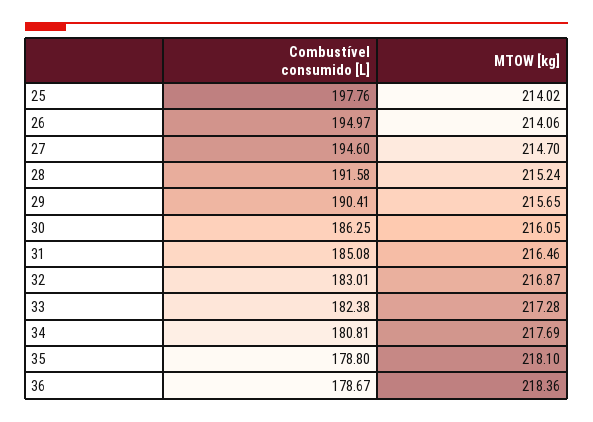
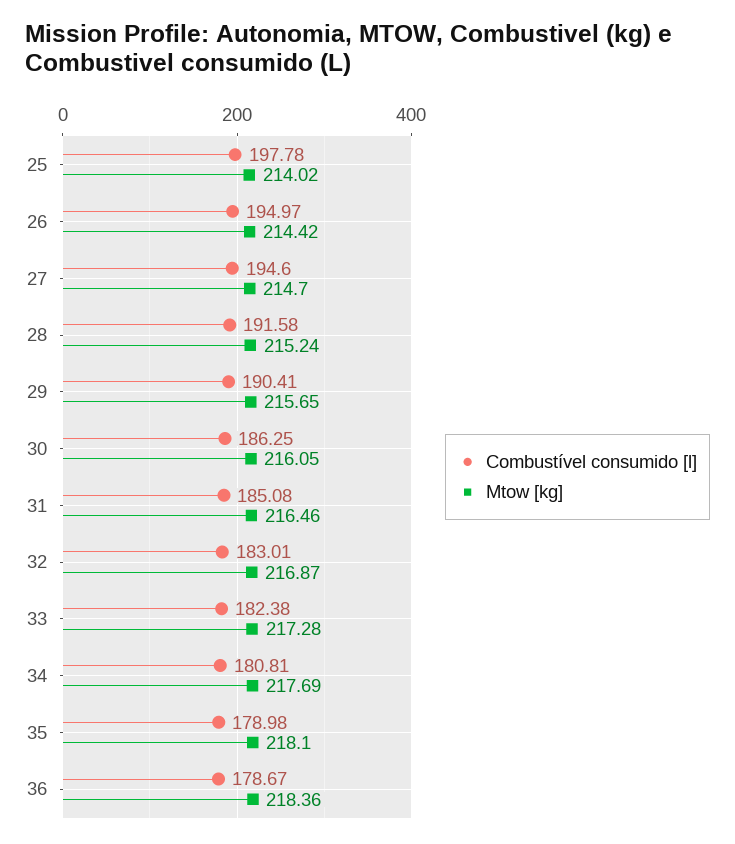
  {
    "Combustível consumido [L]": {
-     "25": 197.76,
+     "25": 197.78,
      "26": 194.97,
      "27": 194.6,
      "28": 191.58,
      "29": 190.41,
      "30": 186.25,
      "31": 185.08,
      "32": 183.01,
      "33": 182.38,
      "34": 180.81,
-     "35": 178.8,
+     "35": 178.98,
      "36": 178.67
    },
    "MTOW [kg]": {
      "25": 214.02,
-     "26": 214.06,
+     "26": 214.42,
      "27": 214.7,
      "28": 215.24,
      "29": 215.65,
      "30": 216.05,
      "31": 216.46,
      "32": 216.87,
      "33": 217.28,
      "34": 217.69,
      "35": 218.1,
      "36": 218.36
    }
  }

